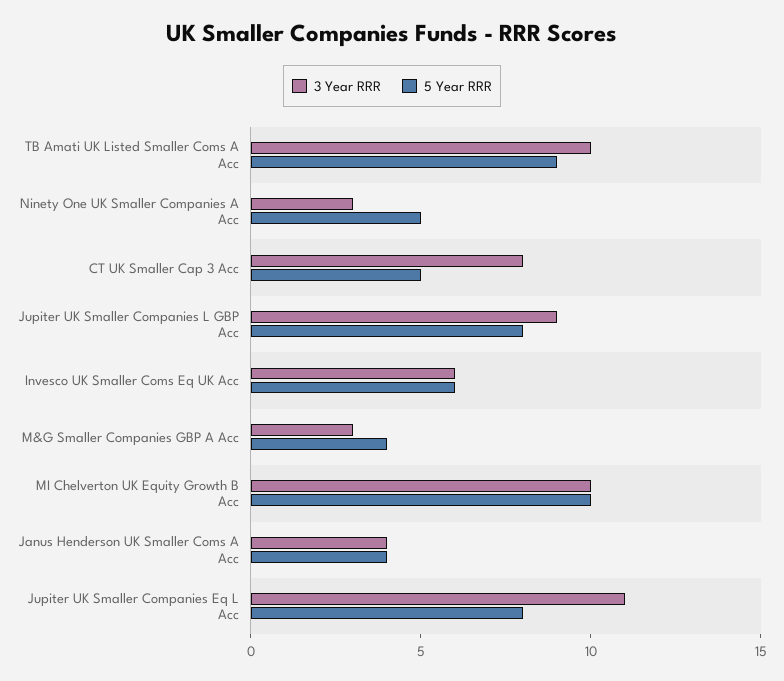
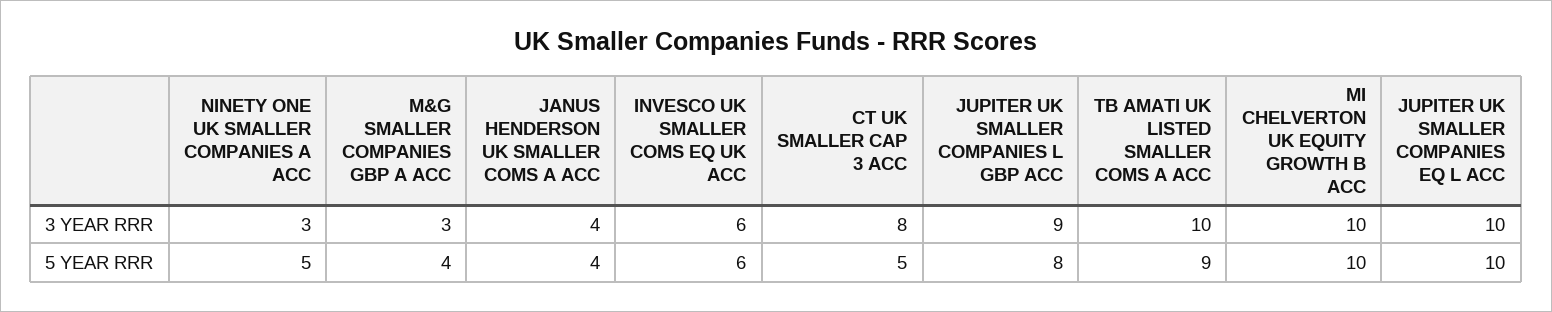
  {
    "3 Year RRR": {
      "TB Amati UK Listed Smaller Coms A Acc": 10,
      "Ninety One UK Smaller Companies A Acc": 3,
      "CT UK Smaller Cap 3 Acc": 8,
      "Jupiter UK Smaller Companies L GBP Acc": 9,
      "Invesco UK Smaller Coms Eq UK Acc": 6,
      "M&G Smaller Companies GBP A Acc": 3,
      "MI Chelverton UK Equity Growth B Acc": 10,
      "Janus Henderson UK Smaller Coms A Acc": 4,
-     "Jupiter UK Smaller Companies Eq L Acc": 11
+     "Jupiter UK Smaller Companies Eq L Acc": 10
    },
    "5 Year RRR": {
      "TB Amati UK Listed Smaller Coms A Acc": 9,
      "Ninety One UK Smaller Companies A Acc": 5,
      "CT UK Smaller Cap 3 Acc": 5,
      "Jupiter UK Smaller Companies L GBP Acc": 8,
      "Invesco UK Smaller Coms Eq UK Acc": 6,
      "M&G Smaller Companies GBP A Acc": 4,
      "MI Chelverton UK Equity Growth B Acc": 10,
      "Janus Henderson UK Smaller Coms A Acc": 4,
-     "Jupiter UK Smaller Companies Eq L Acc": 8
+     "Jupiter UK Smaller Companies Eq L Acc": 10
    }
  }

